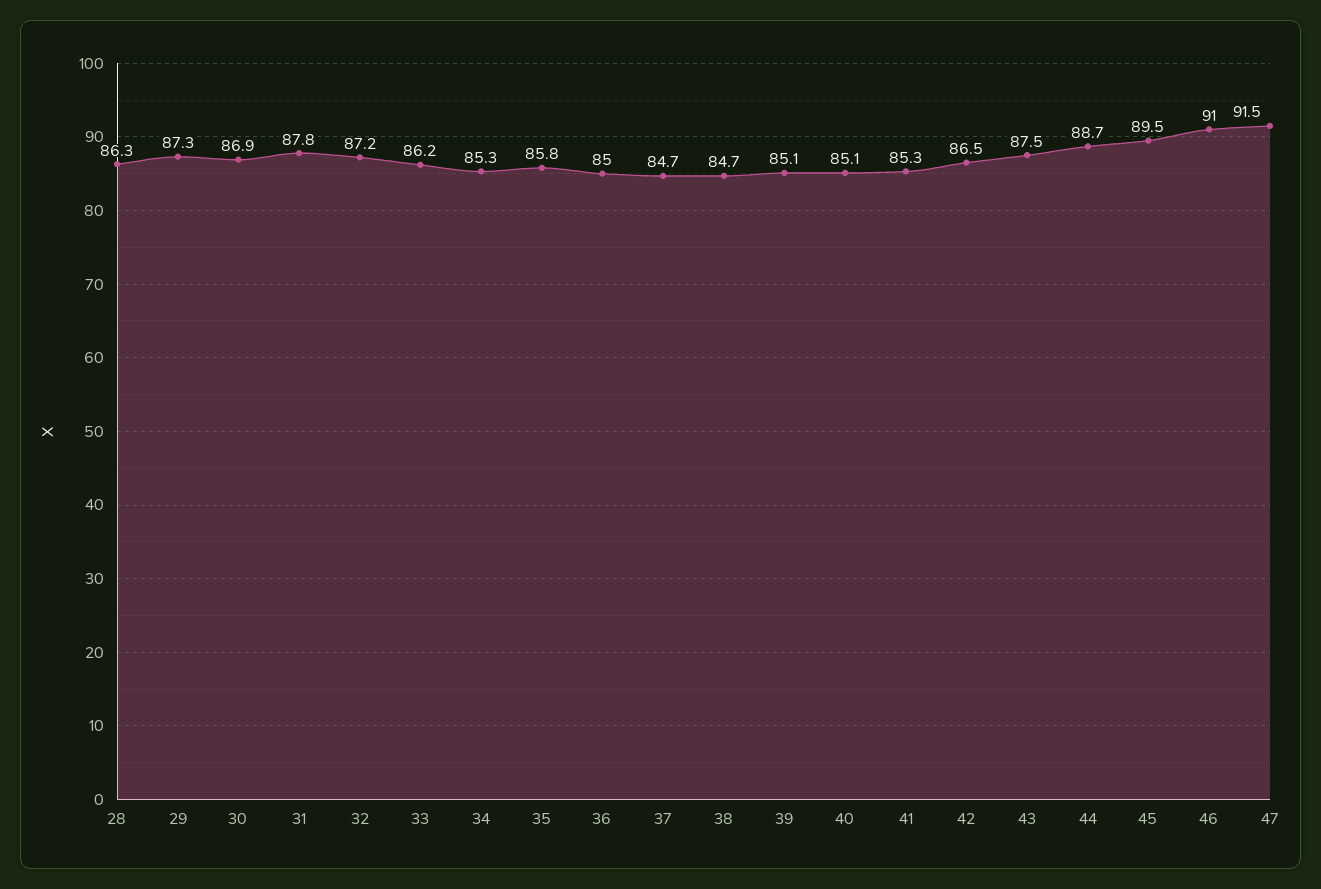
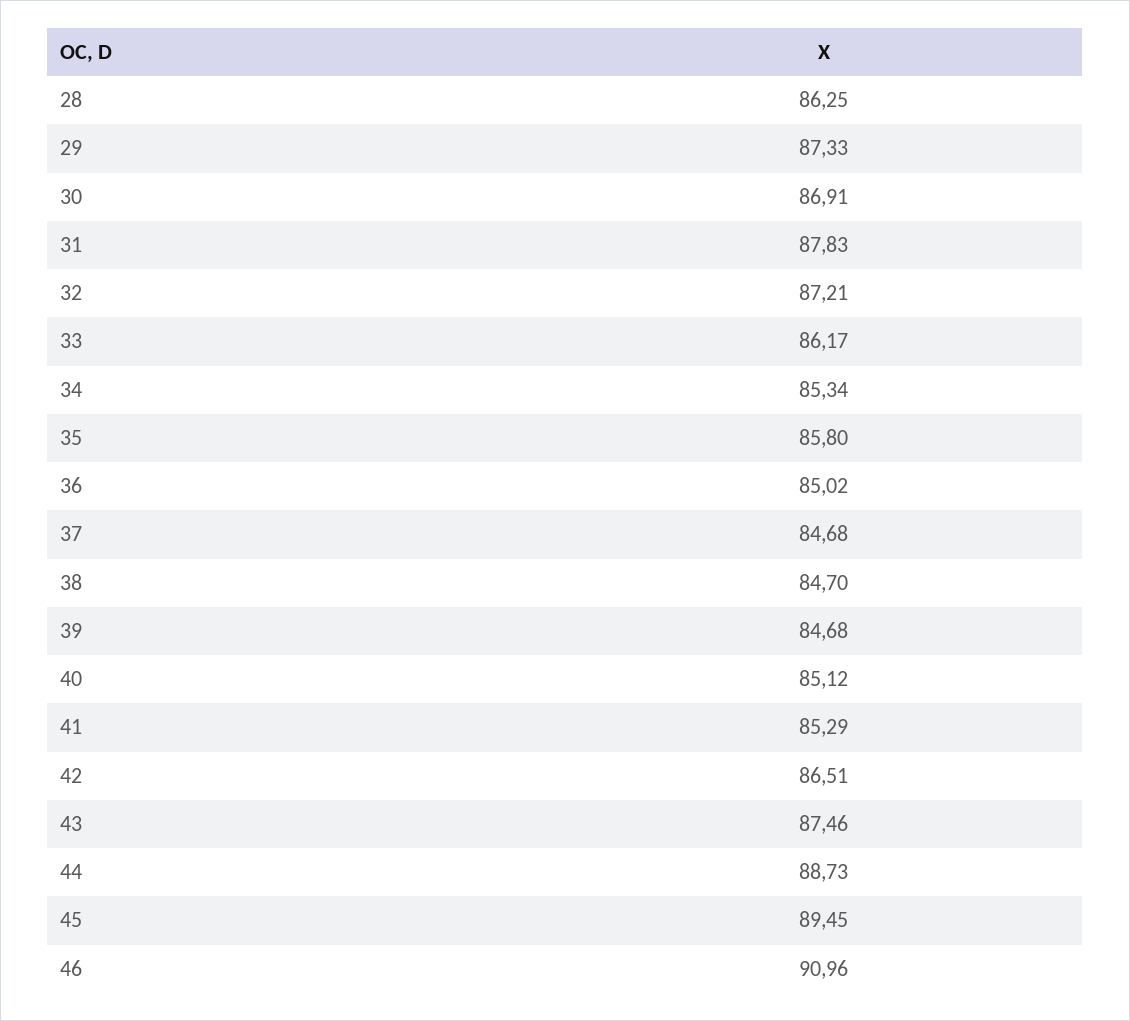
  {
    "28": 86.25,
    "29": 87.33,
    "30": 86.91,
    "31": 87.83,
    "32": 87.21,
    "33": 86.17,
    "34": 85.34,
    "35": 85.8,
    "36": 85.02,
    "37": 84.68,
    "38": 84.7,
-   "39": 85.1,
+   "39": 84.68,
    "40": 85.12,
    "41": 85.29,
    "42": 86.51,
    "43": 87.46,
    "44": 88.73,
    "45": 89.45,
-   "46": 90.96,
+   "46": 90.96
-   "47": 91.5
  }

